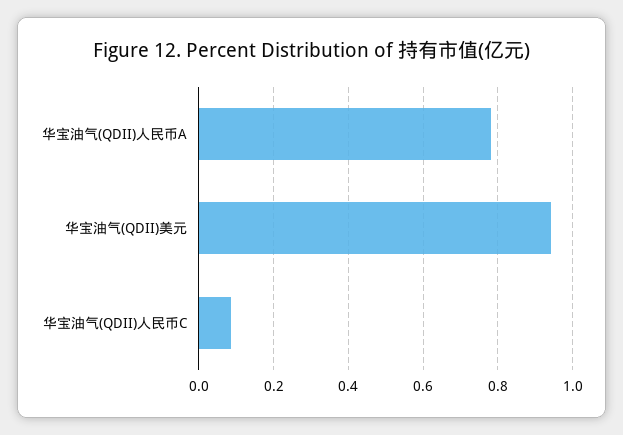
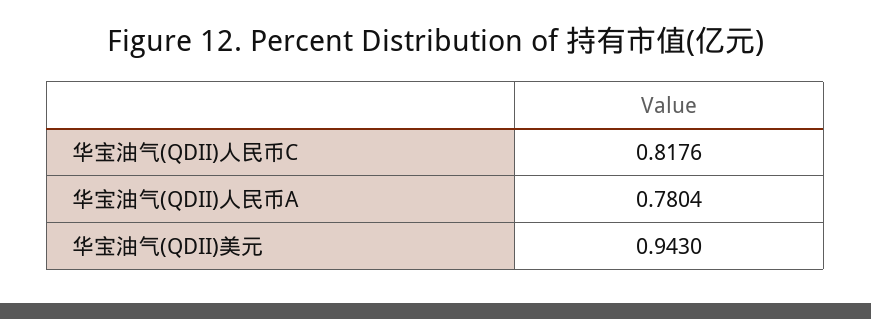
  {
    "华宝油气(QDII)人民币A": 0.7804,
    "华宝油气(QDII)美元": 0.943,
-   "华宝油气(QDII)人民币C": 0.08
+   "华宝油气(QDII)人民币C": 0.8176
  }

